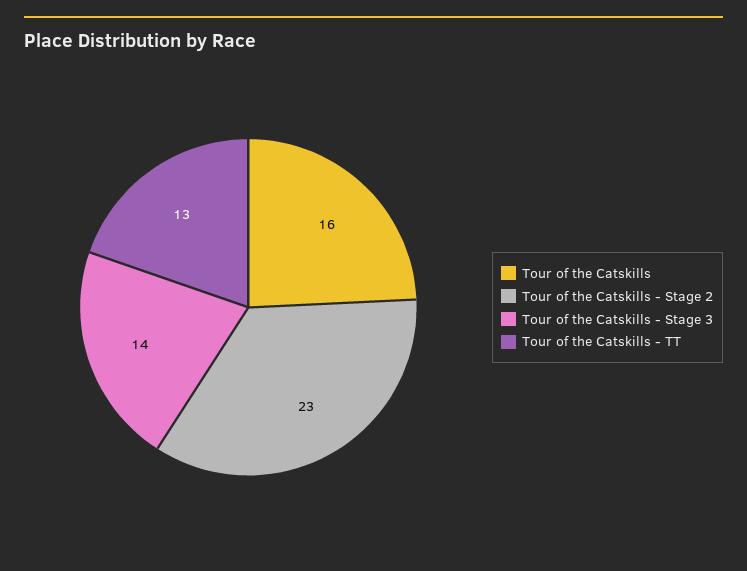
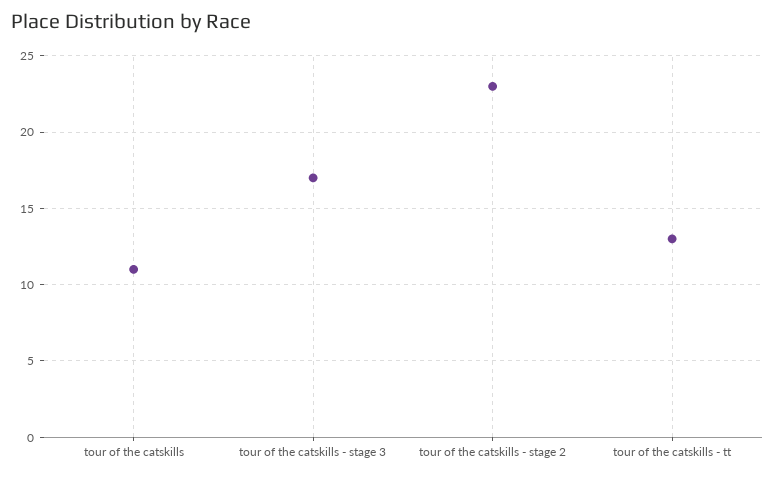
  {
-   "Tour of the Catskills": 16,
+   "Tour of the Catskills": 11,
    "Tour of the Catskills - Stage 2": 23,
-   "Tour of the Catskills - Stage 3": 14,
+   "Tour of the Catskills - Stage 3": 17,
    "Tour of the Catskills - TT": 13
  }

